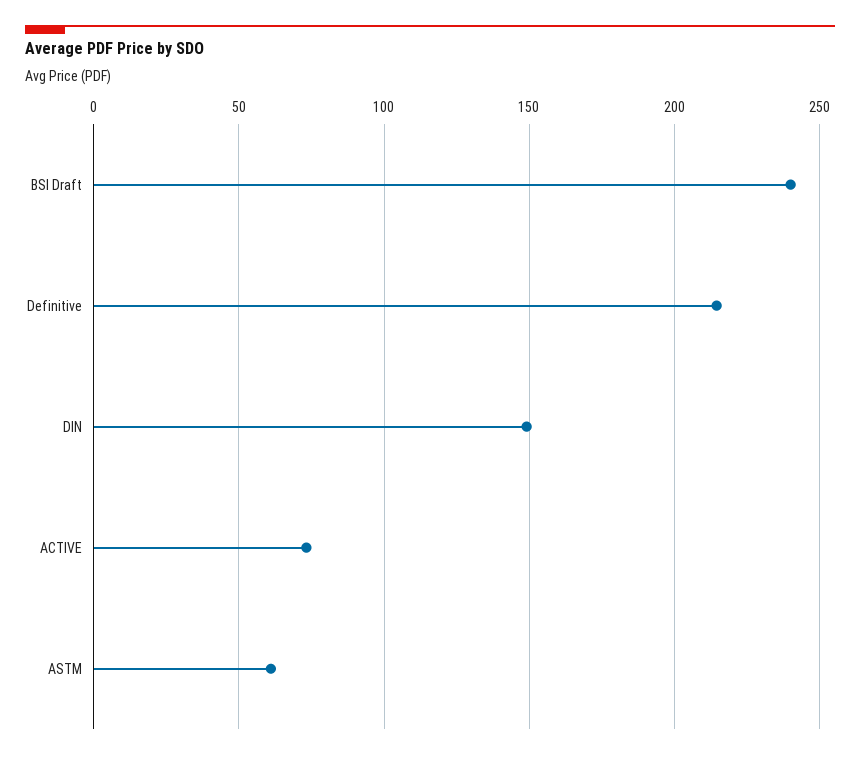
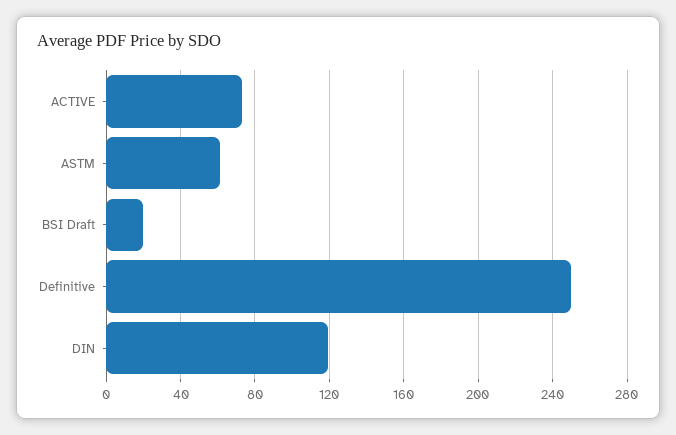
  {
-   "BSI Draft": 240,
+   "BSI Draft": 20,
-   "Definitive": 215,
+   "Definitive": 250,
-   "DIN": 150,
+   "DIN": 120,
    "ACTIVE": 75,
    "ASTM": 60
  }

